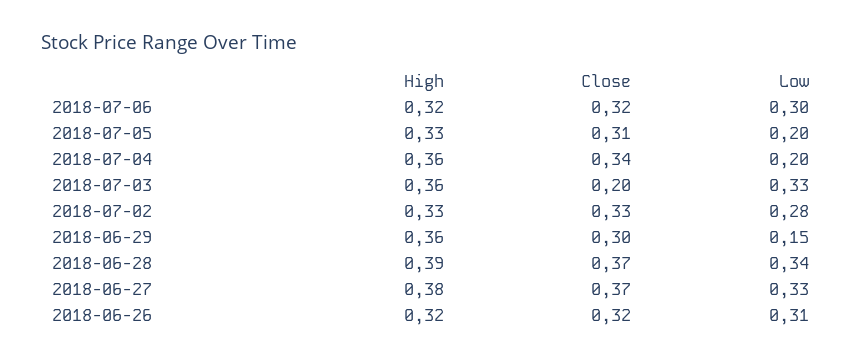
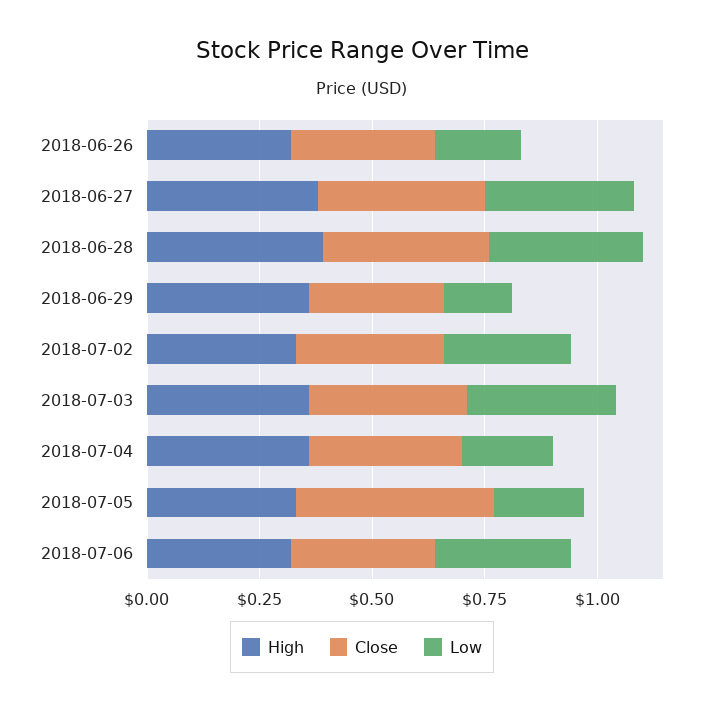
  {
    "High": {
      "2018-07-06": 0.32,
      "2018-07-05": 0.33,
      "2018-07-04": 0.36,
      "2018-07-03": 0.36,
      "2018-07-02": 0.33,
      "2018-06-29": 0.36,
      "2018-06-28": 0.39,
      "2018-06-27": 0.38,
      "2018-06-26": 0.32
    },
    "Close": {
      "2018-07-06": 0.32,
-     "2018-07-05": 0.31,
+     "2018-07-05": 0.45,
      "2018-07-04": 0.34,
-     "2018-07-03": 0.2,
+     "2018-07-03": 0.35,
      "2018-07-02": 0.33,
      "2018-06-29": 0.3,
      "2018-06-28": 0.37,
      "2018-06-27": 0.37,
      "2018-06-26": 0.32
    },
    "Low": {
      "2018-07-06": 0.3,
      "2018-07-05": 0.2,
      "2018-07-04": 0.2,
      "2018-07-03": 0.33,
      "2018-07-02": 0.28,
      "2018-06-29": 0.15,
      "2018-06-28": 0.34,
      "2018-06-27": 0.33,
-     "2018-06-26": 0.31
+     "2018-06-26": 0.2
    }
  }

